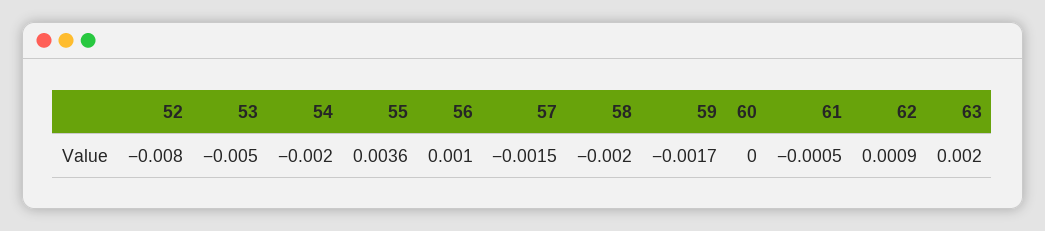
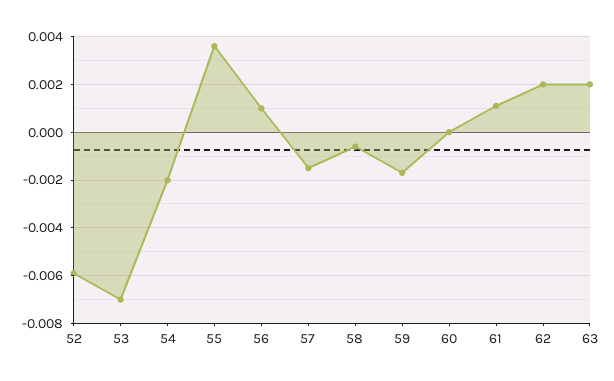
  {
-   "52": -0.008,
+   "52": -0.006,
-   "53": -0.005,
+   "53": -0.007,
    "54": -0.002,
    "55": 0.0036,
    "56": 0.001,
    "57": -0.0015,
-   "58": -0.002,
+   "58": -0.0005,
    "59": -0.0017,
    "60": 0,
-   "61": -0.0005,
+   "61": 0.001,
-   "62": 0.0009,
+   "62": 0.002,
    "63": 0.002
  }

